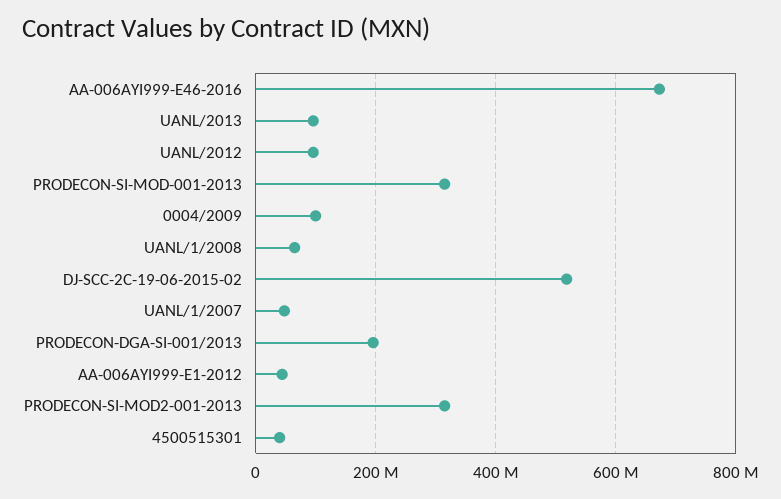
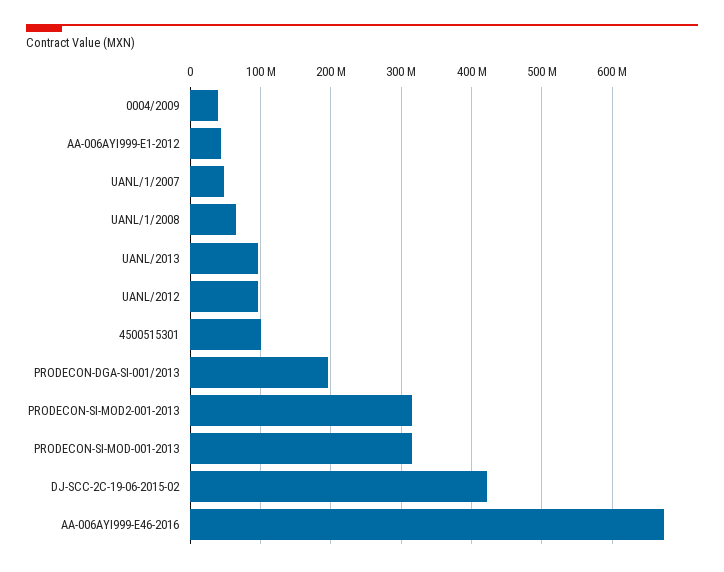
  {
    "AA-006AYI999-E46-2016": 670000000,
    "UANL/2013": 100000000,
    "UANL/2012": 100000000,
    "PRODECON-SI-MOD-001-2013": 320000000,
-   "0004/2009": 100000000,
+   "0004/2009": 40000000,
    "UANL/1/2008": 70000000,
-   "DJ-SCC-2C-19-06-2015-02": 520000000,
+   "DJ-SCC-2C-19-06-2015-02": 420000000,
    "UANL/1/2007": 50000000,
    "PRODECON-DGA-SI-001/2013": 200000000,
    "AA-006AYI999-E1-2012": 40000000,
    "PRODECON-SI-MOD2-001-2013": 320000000,
-   "4500515301": 40000000
+   "4500515301": 100000000
  }

